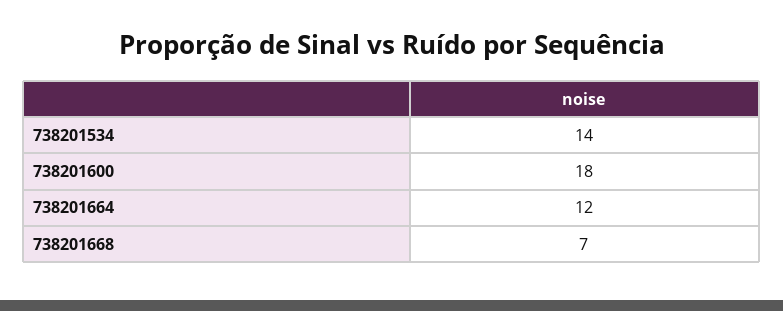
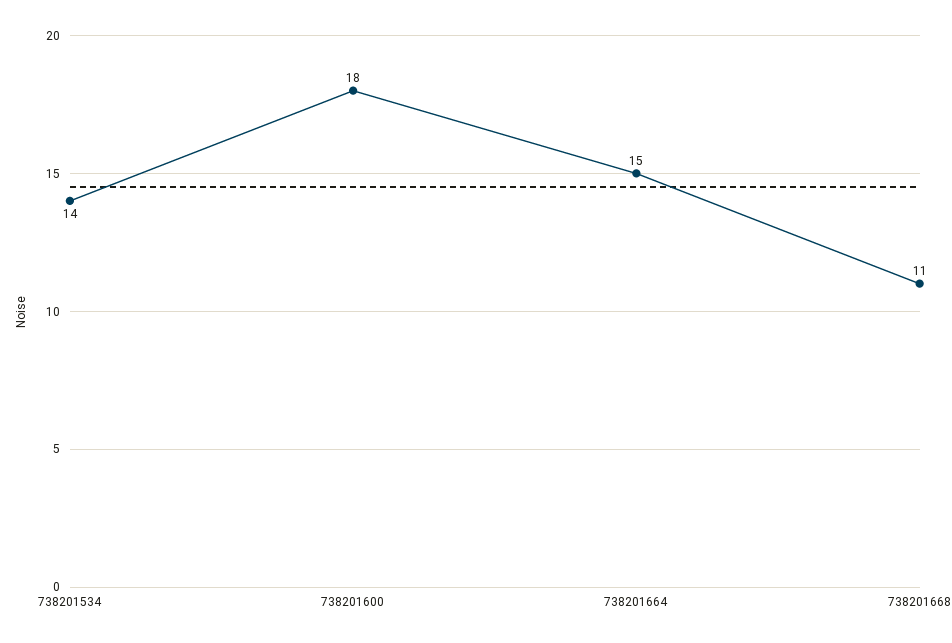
  {
    "738201534": 14,
    "738201600": 18,
-   "738201664": 12,
+   "738201664": 15,
-   "738201668": 7
+   "738201668": 11
  }

